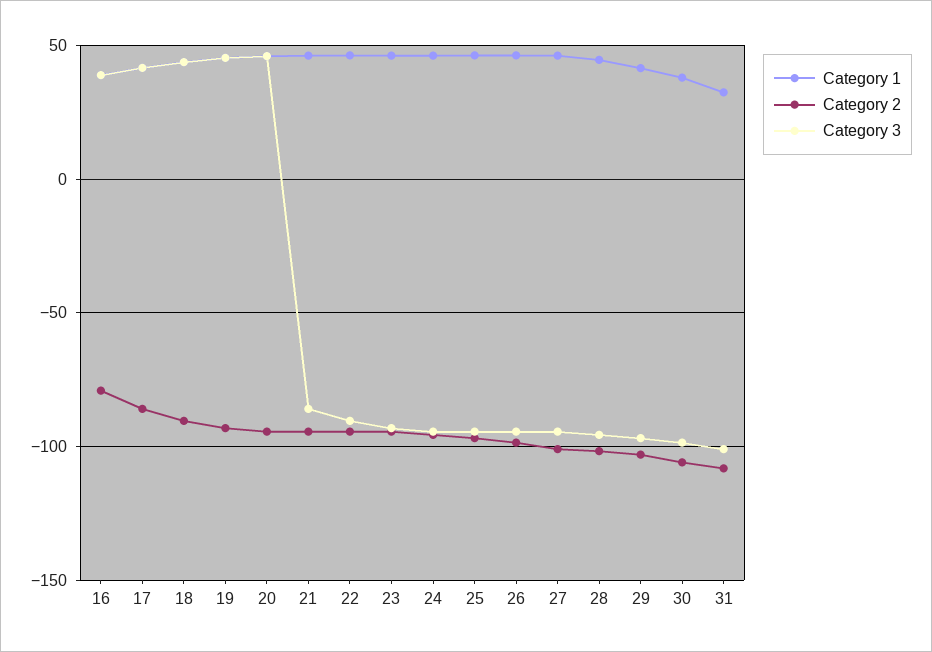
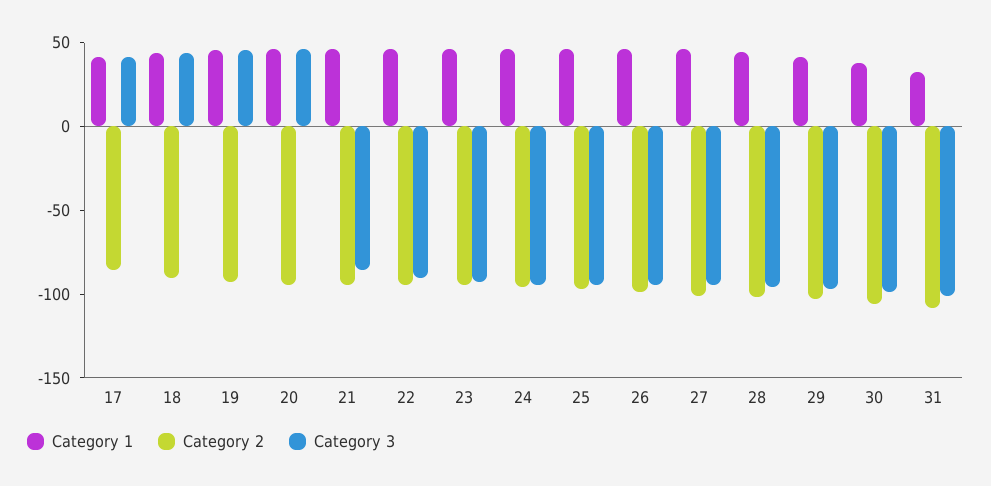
  {
    "Category 1": {
-     "16": 40,
      "17": 40,
      "18": 45,
      "19": 45,
      "20": 45,
      "21": 45,
      "22": 45,
      "23": 45,
      "24": 45,
      "25": 45,
      "26": 45,
      "27": 45,
      "28": 45,
      "29": 40,
      "30": 40,
      "31": 30
    },
    "Category 2": {
-     "16": -80,
      "17": -85,
      "18": -90,
      "19": -95,
      "20": -95,
      "21": -95,
      "22": -95,
      "23": -95,
      "24": -95,
      "25": -95,
      "26": -100,
      "27": -100,
      "28": -100,
      "29": -105,
      "30": -105,
      "31": -110
    },
    "Category 3": {
-     "16": 40,
      "17": 40,
      "18": 45,
      "19": 45,
      "20": 45,
      "21": -85,
      "22": -90,
      "23": -95,
      "24": -95,
      "25": -95,
      "26": -95,
      "27": -95,
      "28": -95,
      "29": -95,
      "30": -100,
      "31": -100
    }
  }

